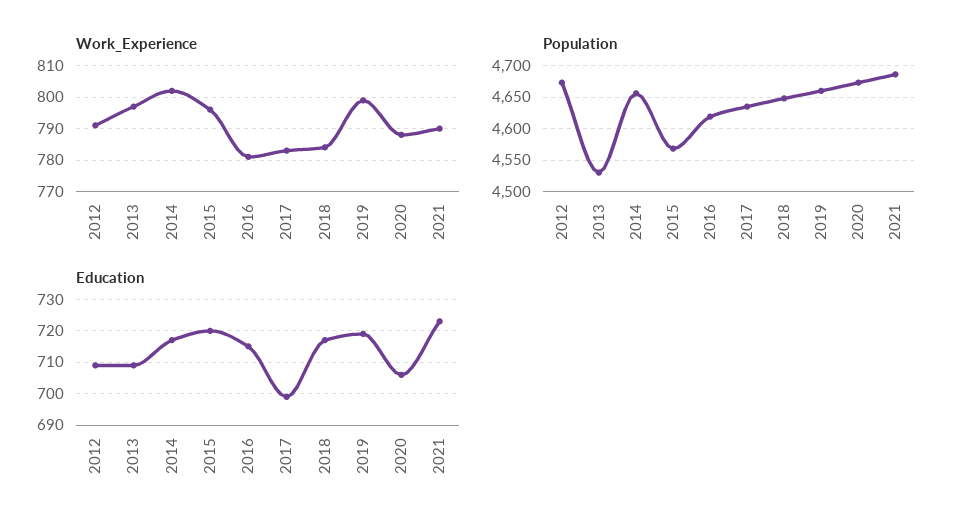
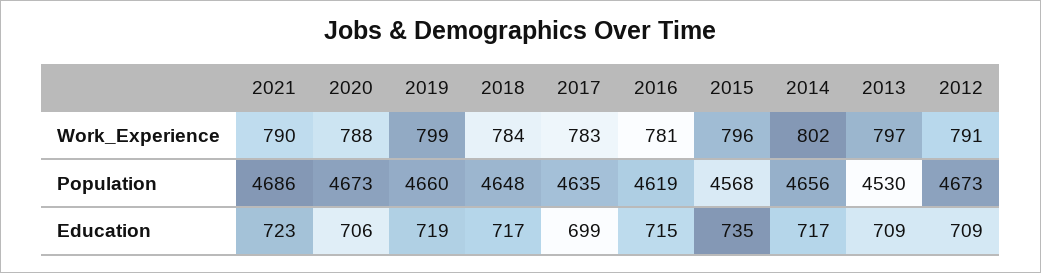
  {
    "Work_Experience": {
      "2012": 791,
      "2013": 797,
      "2014": 802,
      "2015": 796,
      "2016": 781,
      "2017": 783,
      "2018": 784,
      "2019": 799,
      "2020": 788,
      "2021": 790
    },
    "Population": {
      "2012": 4673,
      "2013": 4530,
      "2014": 4656,
      "2015": 4568,
      "2016": 4619,
      "2017": 4635,
      "2018": 4648,
      "2019": 4660,
      "2020": 4673,
      "2021": 4686
    },
    "Education": {
      "2012": 709,
      "2013": 709,
      "2014": 717,
-     "2015": 720,
+     "2015": 735,
      "2016": 715,
      "2017": 699,
      "2018": 717,
      "2019": 719,
      "2020": 706,
      "2021": 723
    }
  }

